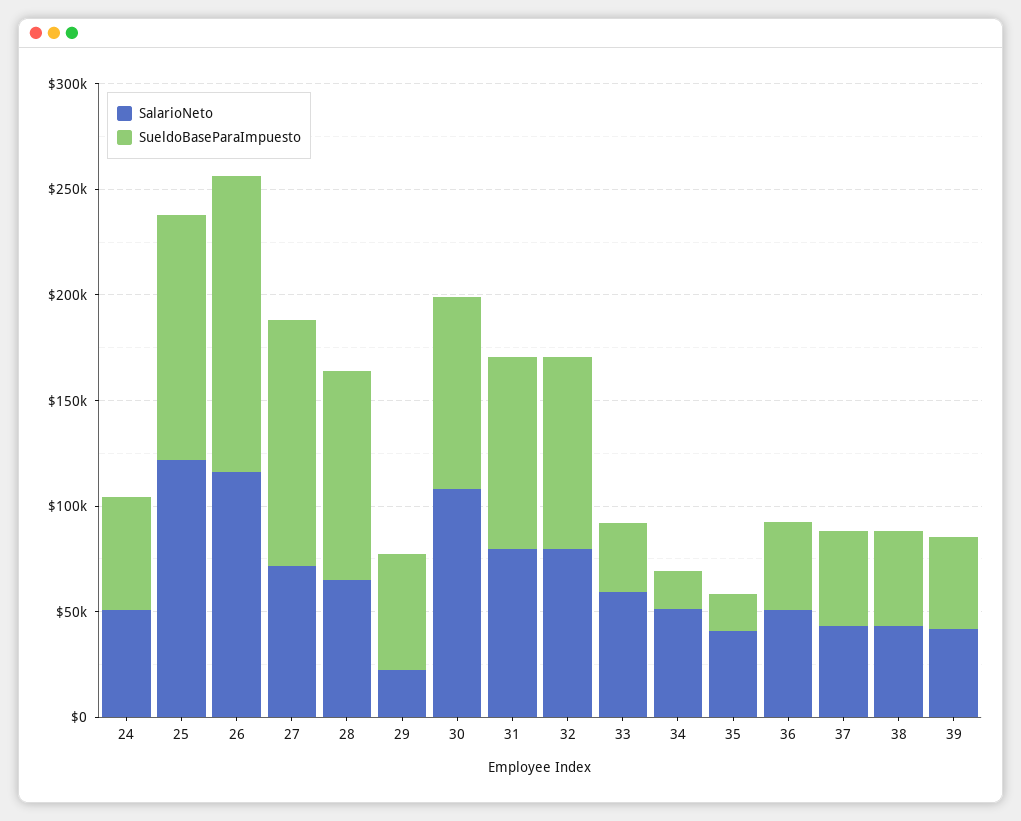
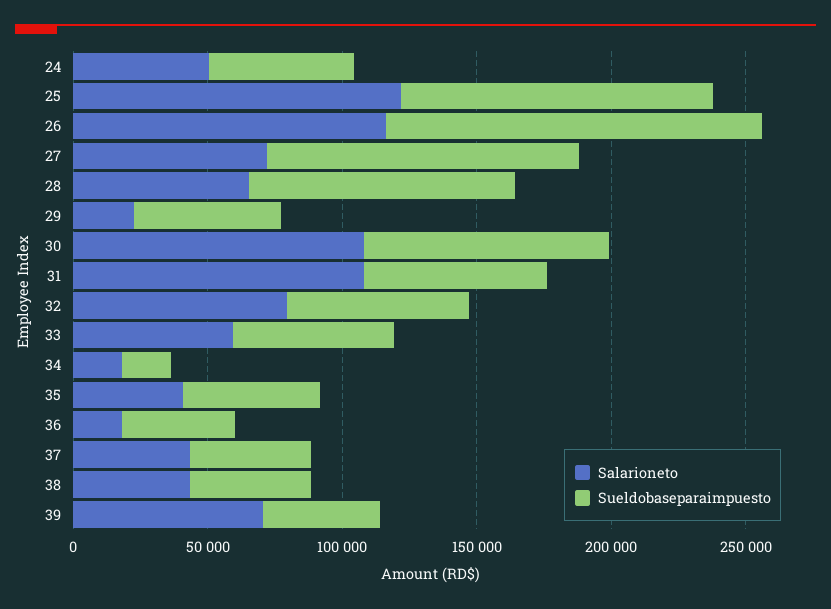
  {
    "SalarioNeto": {
      "24": 50000,
      "25": 120000,
      "26": 120000,
      "27": 70000,
      "28": 70000,
      "29": 20000,
      "30": 110000,
-     "31": 80000,
+     "31": 110000,
      "32": 80000,
      "33": 60000,
-     "34": 50000,
+     "34": 20000,
      "35": 40000,
-     "36": 50000,
+     "36": 20000,
      "37": 40000,
      "38": 40000,
-     "39": 40000
+     "39": 70000
    },
    "SueldoBaseParaImpuesto": {
      "24": 50000,
      "25": 120000,
      "26": 140000,
      "27": 120000,
      "28": 100000,
      "29": 50000,
      "30": 90000,
-     "31": 90000,
+     "31": 70000,
-     "32": 90000,
+     "32": 70000,
-     "33": 30000,
+     "33": 60000,
      "34": 20000,
-     "35": 20000,
+     "35": 50000,
      "36": 40000,
      "37": 40000,
      "38": 40000,
      "39": 40000
    }
  }

